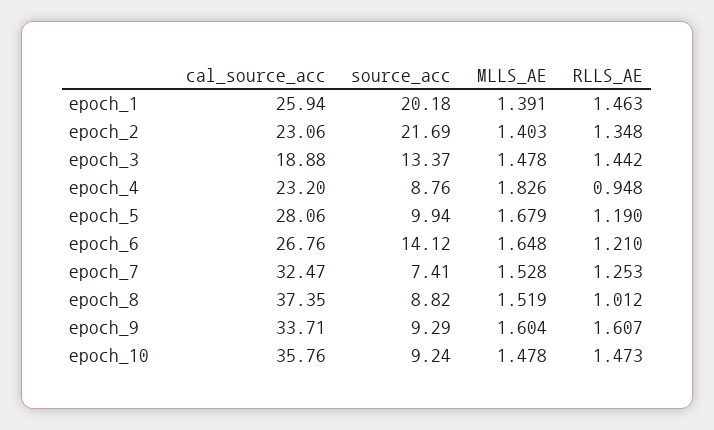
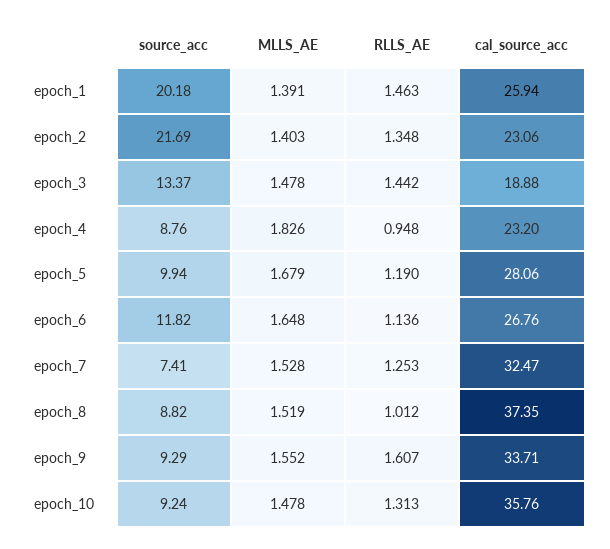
  {
    "cal_source_acc": {
      "epoch_1": 25.94,
      "epoch_2": 23.06,
      "epoch_3": 18.88,
      "epoch_4": 23.2,
      "epoch_5": 28.06,
      "epoch_6": 26.76,
      "epoch_7": 32.47,
      "epoch_8": 37.35,
      "epoch_9": 33.71,
      "epoch_10": 35.76
    },
    "source_acc": {
      "epoch_1": 20.18,
      "epoch_2": 21.69,
      "epoch_3": 13.37,
      "epoch_4": 8.76,
      "epoch_5": 9.94,
-     "epoch_6": 14.12,
+     "epoch_6": 11.82,
      "epoch_7": 7.41,
      "epoch_8": 8.82,
      "epoch_9": 9.29,
      "epoch_10": 9.24
    },
    "MLLS_AE": {
      "epoch_1": 1.391,
      "epoch_2": 1.403,
      "epoch_3": 1.478,
      "epoch_4": 1.826,
      "epoch_5": 1.679,
      "epoch_6": 1.648,
      "epoch_7": 1.528,
      "epoch_8": 1.519,
-     "epoch_9": 1.604,
+     "epoch_9": 1.552,
      "epoch_10": 1.478
    },
    "RLLS_AE": {
      "epoch_1": 1.463,
      "epoch_2": 1.348,
      "epoch_3": 1.442,
      "epoch_4": 0.948,
      "epoch_5": 1.19,
-     "epoch_6": 1.21,
+     "epoch_6": 1.136,
      "epoch_7": 1.253,
      "epoch_8": 1.012,
      "epoch_9": 1.607,
-     "epoch_10": 1.473
+     "epoch_10": 1.313
    }
  }

